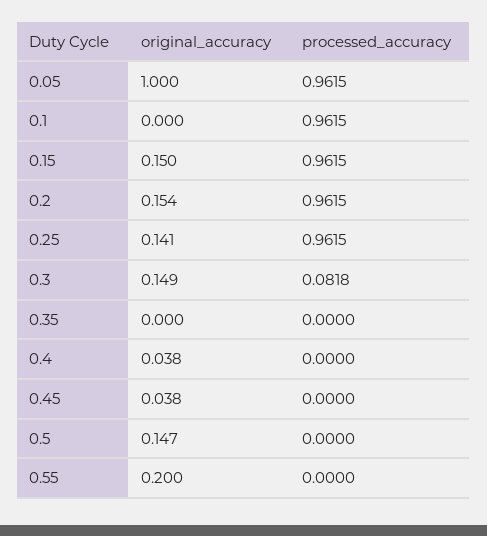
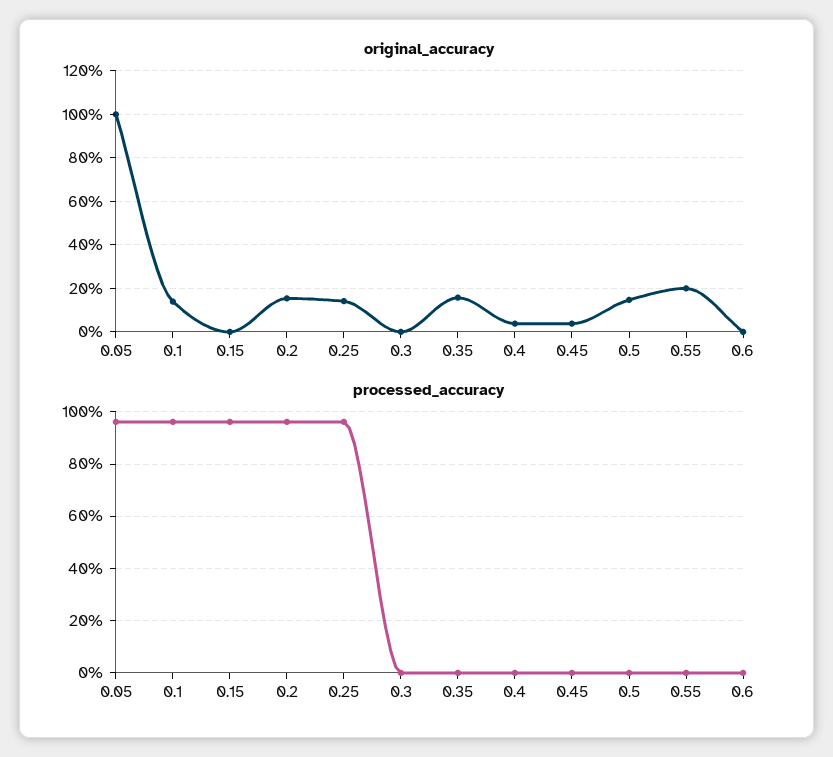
  {
    "original_accuracy": {
      "0.05": 1,
-     "0.1": 0,
+     "0.1": 0.15,
-     "0.15": 0.15,
+     "0.15": 0,
      "0.2": 0.154,
      "0.25": 0.141,
-     "0.3": 0.149,
+     "0.3": 0,
-     "0.35": 0,
+     "0.35": 0.15,
      "0.4": 0.038,
      "0.45": 0.038,
      "0.5": 0.147,
-     "0.55": 0.2
+     "0.55": 0.2,
+     "0.6": 0
    },
    "processed_accuracy": {
      "0.05": 0.9615,
      "0.1": 0.9615,
      "0.15": 0.9615,
      "0.2": 0.9615,
      "0.25": 0.9615,
-     "0.3": 0.0818,
+     "0.3": 0,
      "0.35": 0,
      "0.4": 0,
      "0.45": 0,
      "0.5": 0,
-     "0.55": 0
+     "0.55": 0,
+     "0.6": 0
    }
  }

